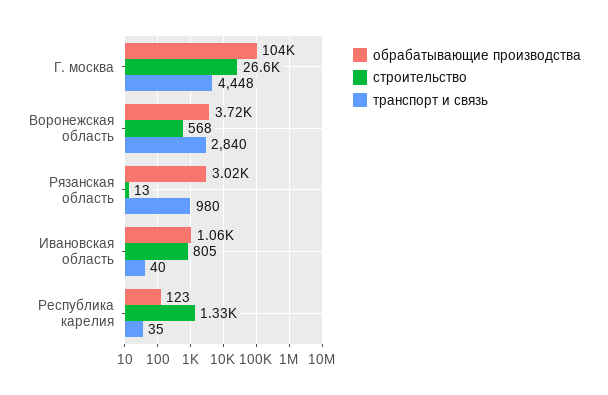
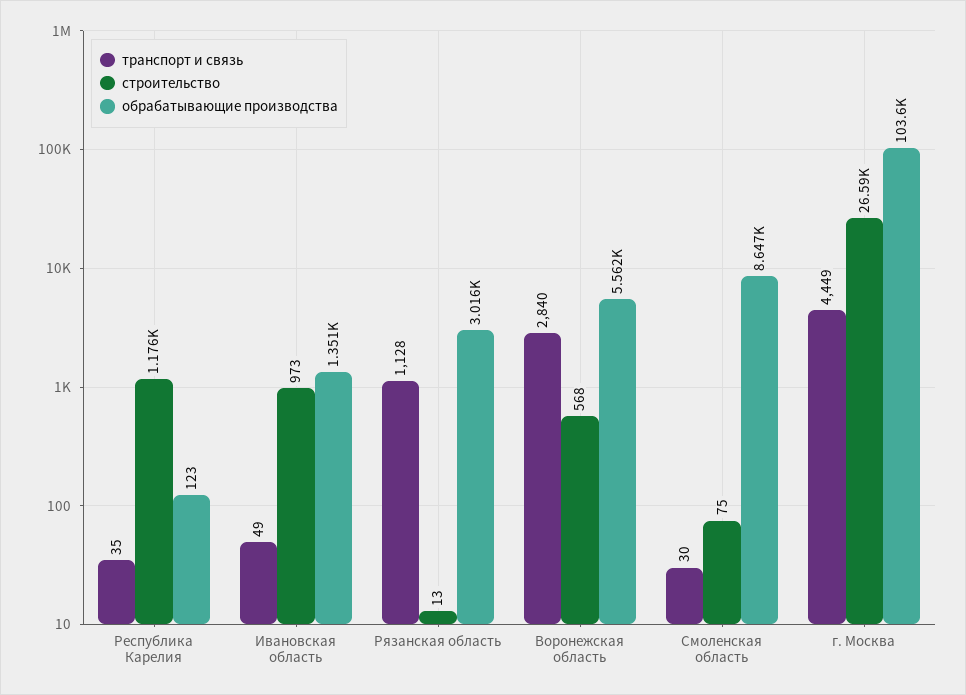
  {
    "обрабатывающие производства": {
      "Г. москва": 103600,
-     "Воронежская область": 3720,
+     "Воронежская область": 5562,
      "Рязанская область": 3016,
-     "Ивановская область": 1060,
+     "Ивановская область": 1351,
-     "Республика карелия": 123
+     "Республика карелия": 123,
+     "Смоленская область": 8647
    },
    "строительство": {
      "Г. москва": 26590,
      "Воронежская область": 568,
      "Рязанская область": 13,
-     "Ивановская область": 805,
+     "Ивановская область": 973,
-     "Республика карелия": 1330
+     "Республика карелия": 1176,
+     "Смоленская область": 75
    },
    "транспорт и связь": {
-     "Г. москва": 4448,
+     "Г. москва": 4449,
      "Воронежская область": 2840,
-     "Рязанская область": 980,
+     "Рязанская область": 1128,
-     "Ивановская область": 40,
+     "Ивановская область": 49,
-     "Республика карелия": 35
+     "Республика карелия": 35,
+     "Смоленская область": 30
    }
  }

